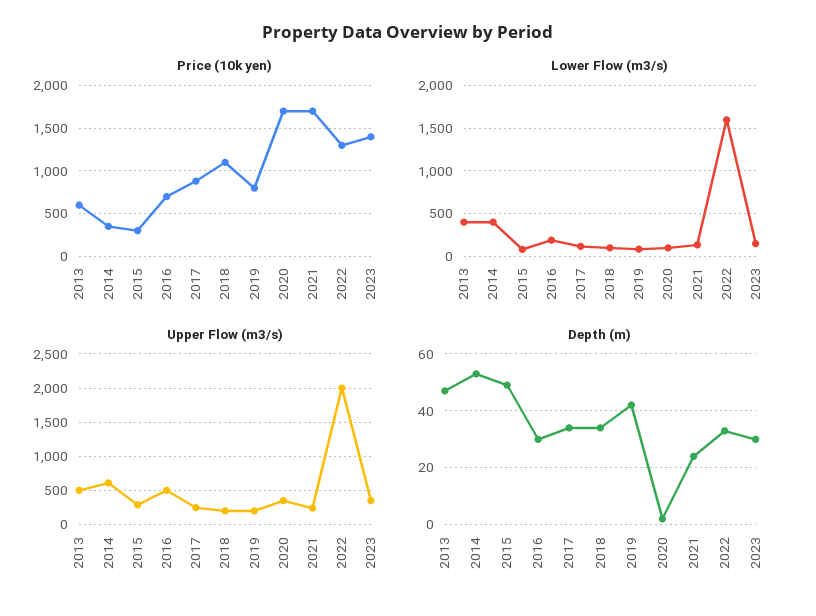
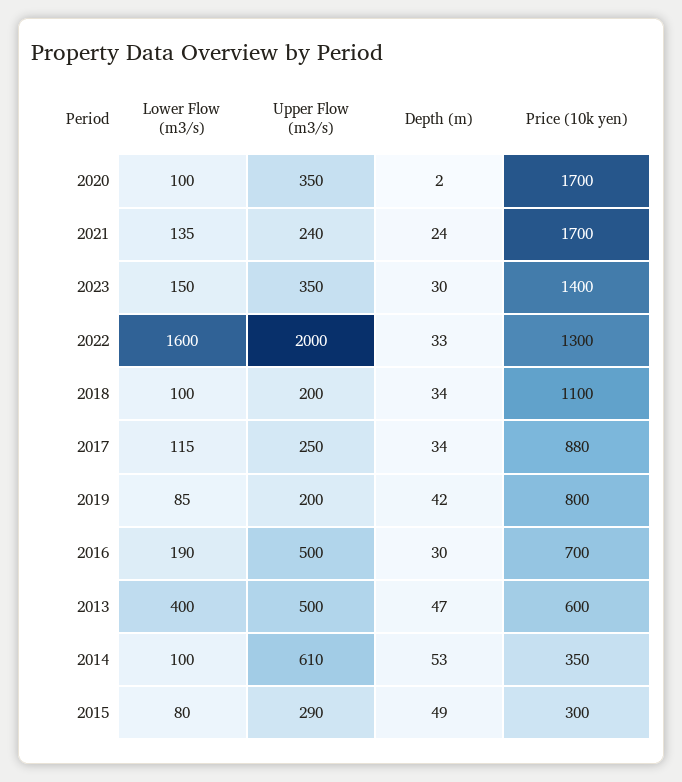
  {
    "Price (10k yen)": {
      "2013": 600,
      "2014": 350,
      "2015": 300,
      "2016": 700,
      "2017": 880,
      "2018": 1100,
      "2019": 800,
      "2020": 1700,
      "2021": 1700,
      "2022": 1300,
      "2023": 1400
    },
    "Lower Flow (m3/s)": {
      "2013": 400,
-     "2014": 400,
+     "2014": 100,
      "2015": 80,
      "2016": 190,
      "2017": 115,
      "2018": 100,
      "2019": 85,
      "2020": 100,
      "2021": 135,
      "2022": 1600,
      "2023": 150
    },
    "Upper Flow (m3/s)": {
      "2013": 500,
      "2014": 610,
      "2015": 290,
      "2016": 500,
      "2017": 250,
      "2018": 200,
      "2019": 200,
      "2020": 350,
      "2021": 240,
      "2022": 2000,
      "2023": 350
    },
    "Depth (m)": {
      "2013": 47,
      "2014": 53,
      "2015": 49,
      "2016": 30,
      "2017": 34,
      "2018": 34,
      "2019": 42,
      "2020": 2,
      "2021": 24,
      "2022": 33,
      "2023": 30
    }
  }

